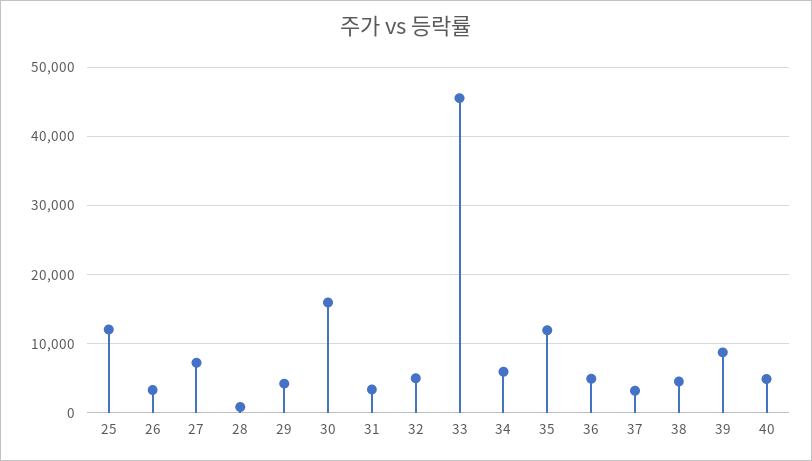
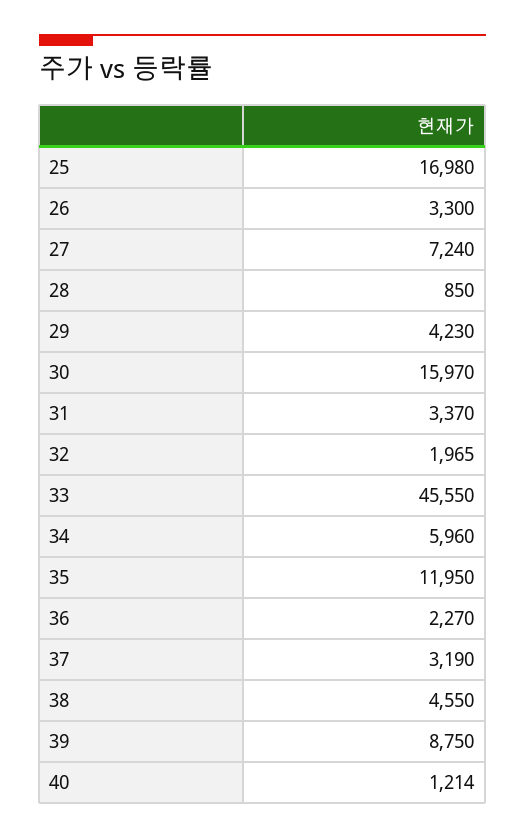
  {
-   "25": 12000,
+   "25": 16980,
    "26": 3300,
    "27": 7240,
    "28": 850,
    "29": 4230,
    "30": 15970,
    "31": 3370,
-   "32": 5000,
+   "32": 1965,
    "33": 45550,
    "34": 5960,
    "35": 11950,
-   "36": 5000,
+   "36": 2270,
    "37": 3190,
    "38": 4550,
    "39": 8750,
-   "40": 5000
+   "40": 1214
  }

